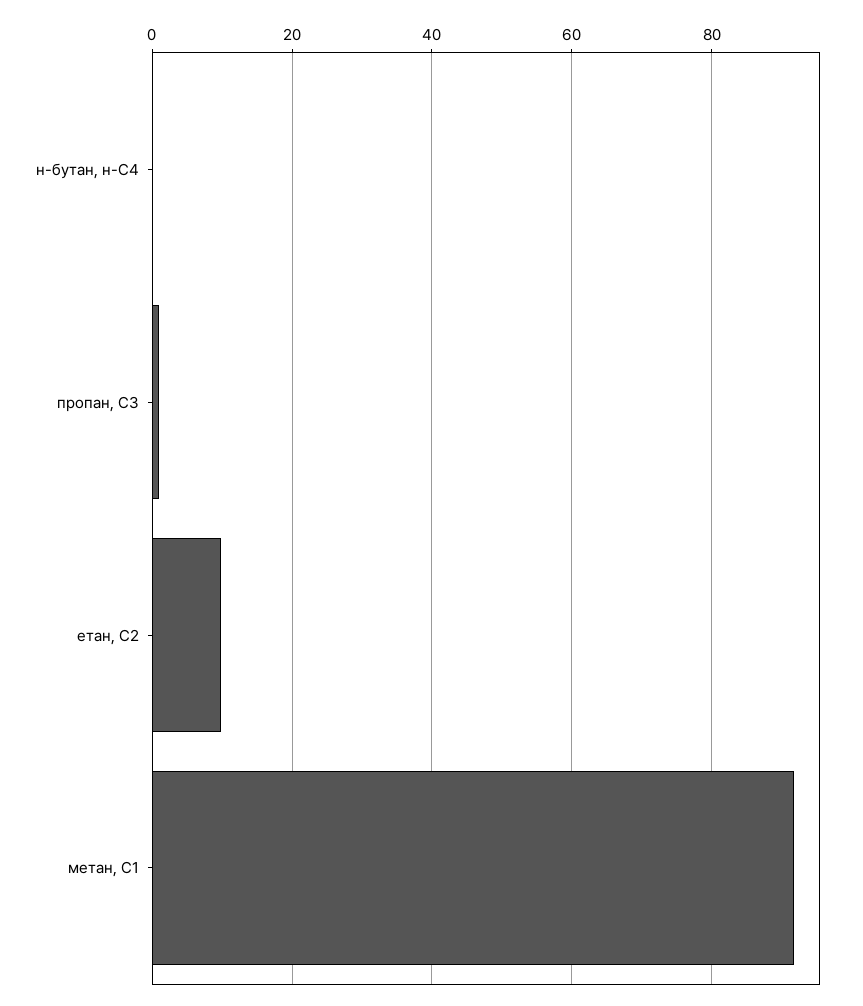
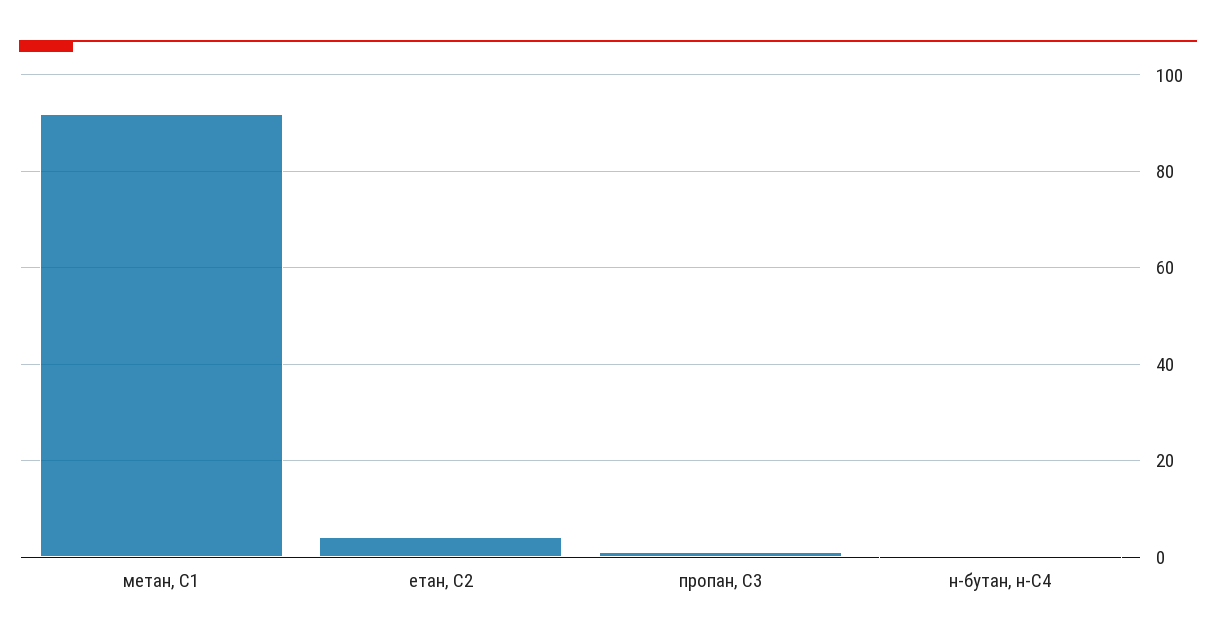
  {
    "н-бутан, н-С4": 0,
    "пропан, С3": 2,
-   "етан, С2": 10,
+   "етан, С2": 4,
    "метан, С1": 92
  }

